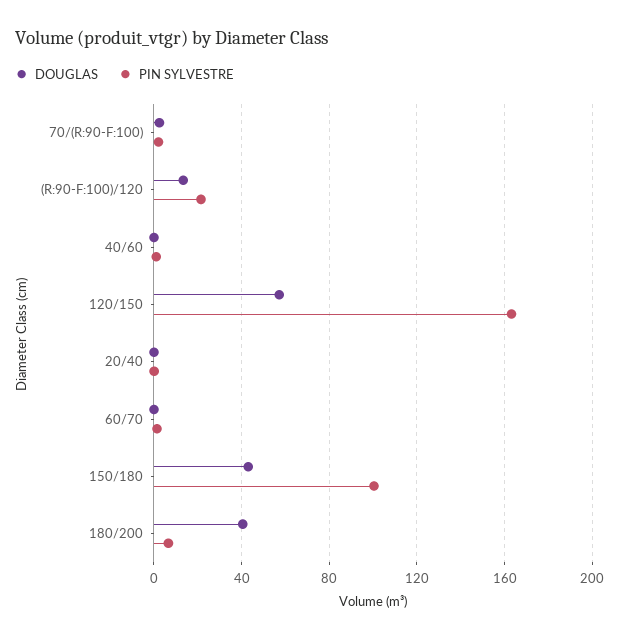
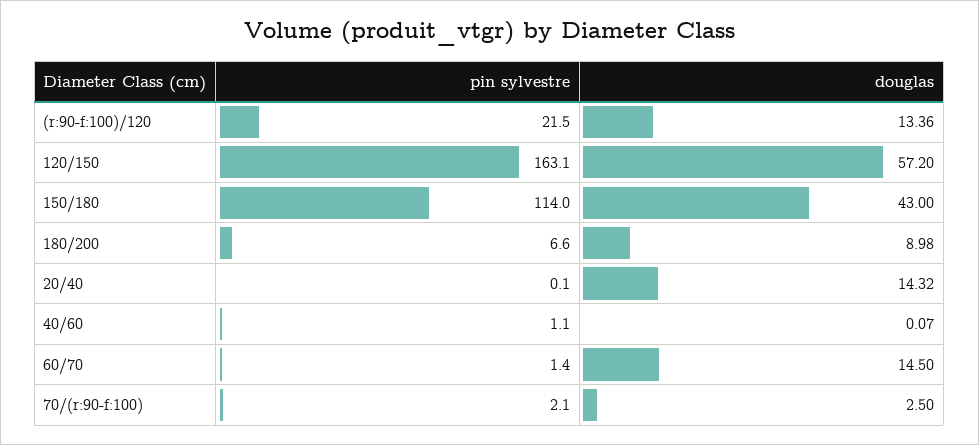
  {
    "DOUGLAS": {
      "70/(R:90-F:100)": 2.5,
      "(R:90-F:100)/120": 13.36,
      "40/60": 0.07,
      "120/150": 57.2,
-     "20/40": 0,
+     "20/40": 14.32,
-     "60/70": 0,
+     "60/70": 14.5,
      "150/180": 43,
-     "180/200": 40
+     "180/200": 8.98
    },
    "PIN SYLVESTRE": {
      "70/(R:90-F:100)": 2.1,
      "(R:90-F:100)/120": 21.5,
      "40/60": 1.1,
      "120/150": 163.1,
      "20/40": 0.1,
      "60/70": 1.4,
-     "150/180": 100,
+     "150/180": 114,
      "180/200": 6.6
    }
  }

